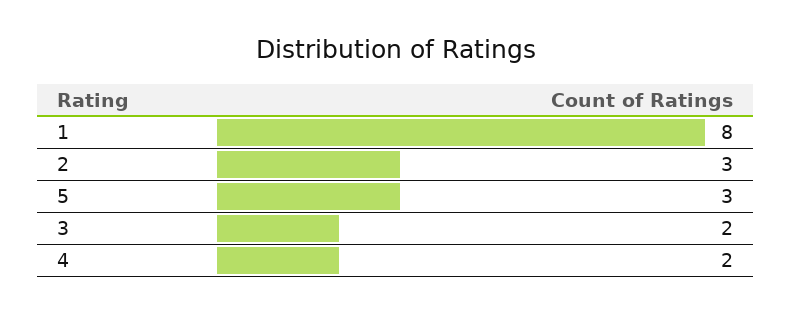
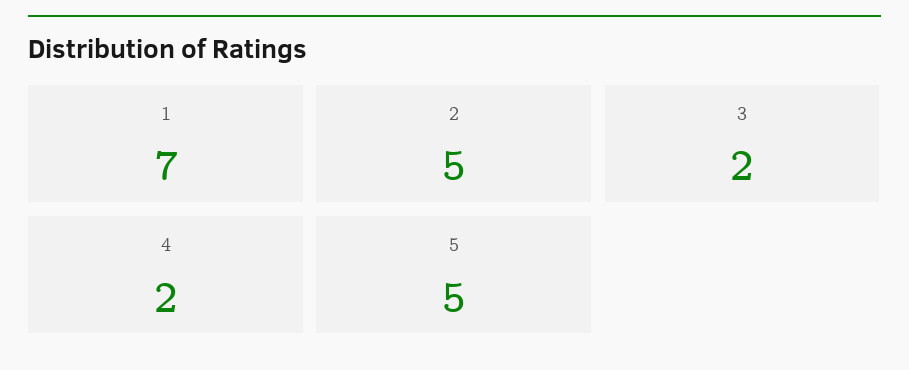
  {
-   "1": 8,
+   "1": 7,
-   "2": 3,
+   "2": 5,
-   "5": 3,
+   "5": 5,
    "3": 2,
    "4": 2
  }

